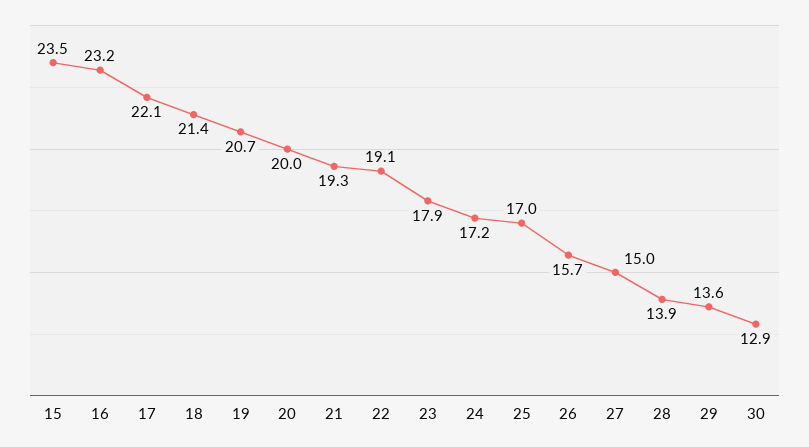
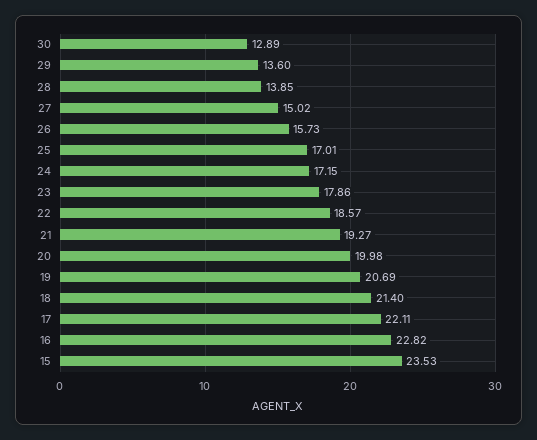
  {
    "15": 23.53,
-   "16": 23.2,
+   "16": 22.82,
    "17": 22.11,
    "18": 21.4,
    "19": 20.69,
    "20": 19.98,
    "21": 19.27,
-   "22": 19.1,
+   "22": 18.57,
    "23": 17.86,
    "24": 17.15,
    "25": 17.01,
    "26": 15.73,
    "27": 15.02,
    "28": 13.85,
    "29": 13.6,
    "30": 12.89
  }

